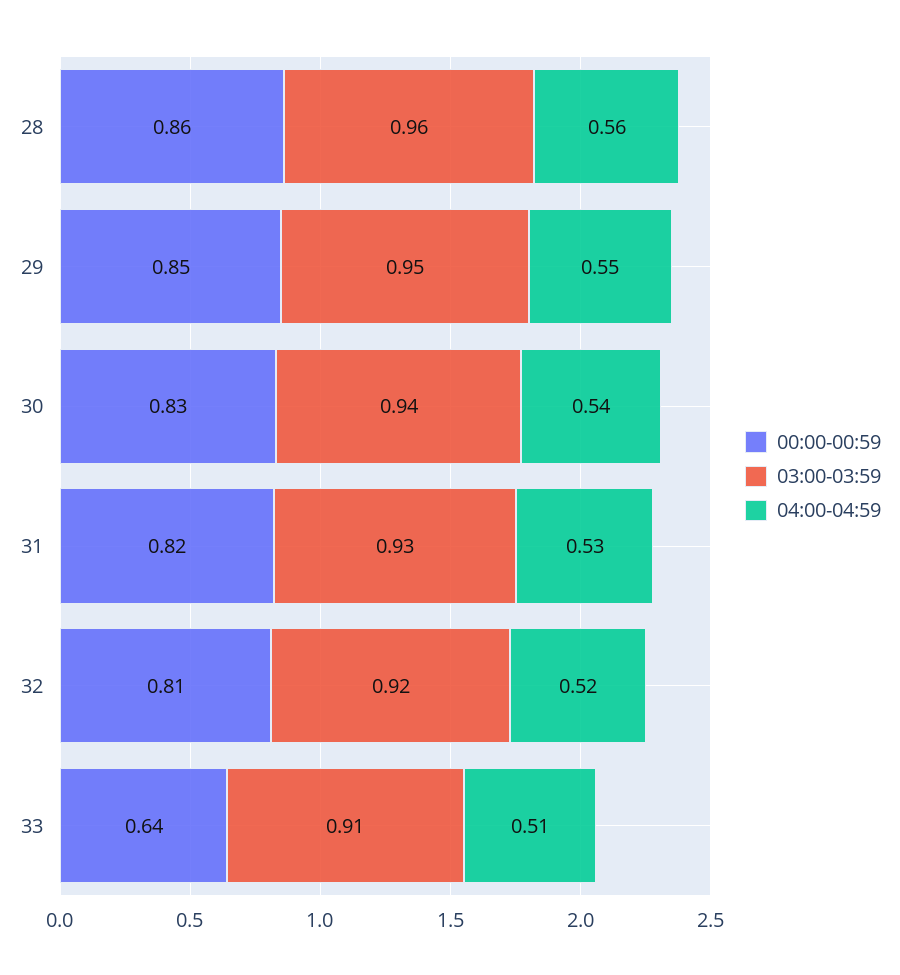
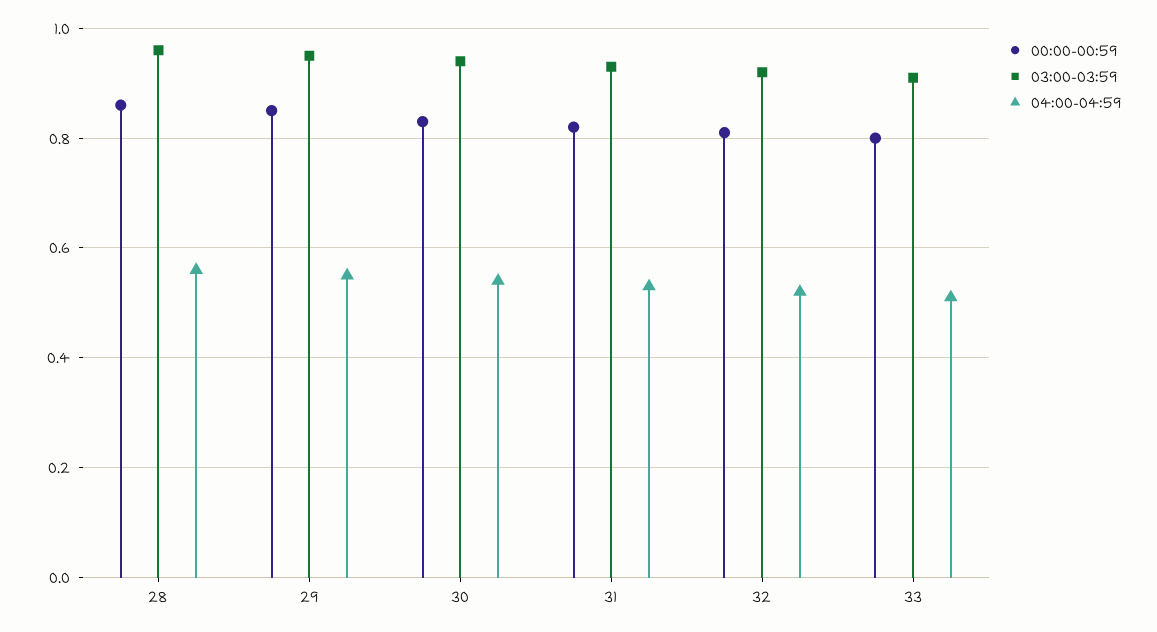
  {
    "00:00-00:59": {
      "28": 0.86,
      "29": 0.85,
      "30": 0.83,
      "31": 0.82,
      "32": 0.81,
-     "33": 0.64
+     "33": 0.8
    },
    "03:00-03:59": {
      "28": 0.96,
      "29": 0.95,
      "30": 0.94,
      "31": 0.93,
      "32": 0.92,
      "33": 0.91
    },
    "04:00-04:59": {
      "28": 0.56,
      "29": 0.55,
      "30": 0.54,
      "31": 0.53,
      "32": 0.52,
      "33": 0.51
    }
  }

